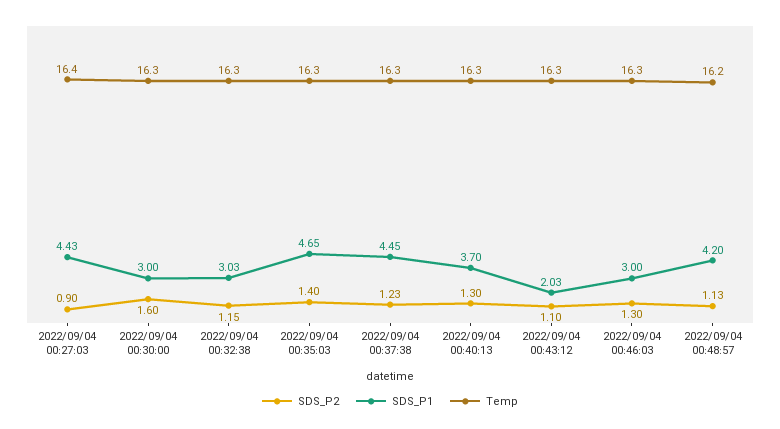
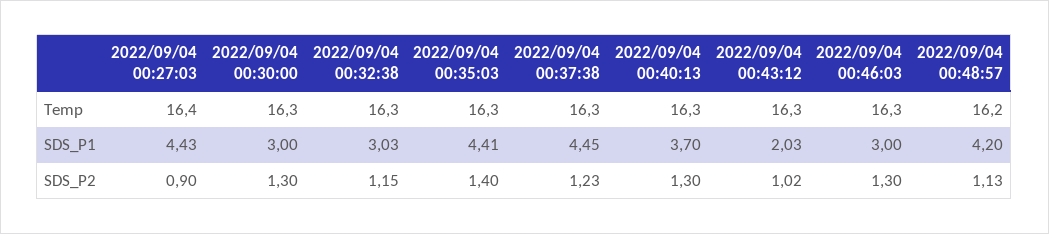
  {
    "SDS_P2": {
      "2022/09/04 00:27:03": 0.9,
-     "2022/09/04 00:30:00": 1.6,
+     "2022/09/04 00:30:00": 1.3,
      "2022/09/04 00:32:38": 1.15,
      "2022/09/04 00:35:03": 1.4,
      "2022/09/04 00:37:38": 1.23,
      "2022/09/04 00:40:13": 1.3,
-     "2022/09/04 00:43:12": 1.1,
+     "2022/09/04 00:43:12": 1.02,
      "2022/09/04 00:46:03": 1.3,
      "2022/09/04 00:48:57": 1.13
    },
    "SDS_P1": {
      "2022/09/04 00:27:03": 4.43,
      "2022/09/04 00:30:00": 3,
      "2022/09/04 00:32:38": 3.03,
-     "2022/09/04 00:35:03": 4.65,
+     "2022/09/04 00:35:03": 4.41,
      "2022/09/04 00:37:38": 4.45,
      "2022/09/04 00:40:13": 3.7,
      "2022/09/04 00:43:12": 2.03,
      "2022/09/04 00:46:03": 3,
      "2022/09/04 00:48:57": 4.2
    },
    "Temp": {
      "2022/09/04 00:27:03": 16.4,
      "2022/09/04 00:30:00": 16.3,
      "2022/09/04 00:32:38": 16.3,
      "2022/09/04 00:35:03": 16.3,
      "2022/09/04 00:37:38": 16.3,
      "2022/09/04 00:40:13": 16.3,
      "2022/09/04 00:43:12": 16.3,
      "2022/09/04 00:46:03": 16.3,
      "2022/09/04 00:48:57": 16.2
    }
  }

